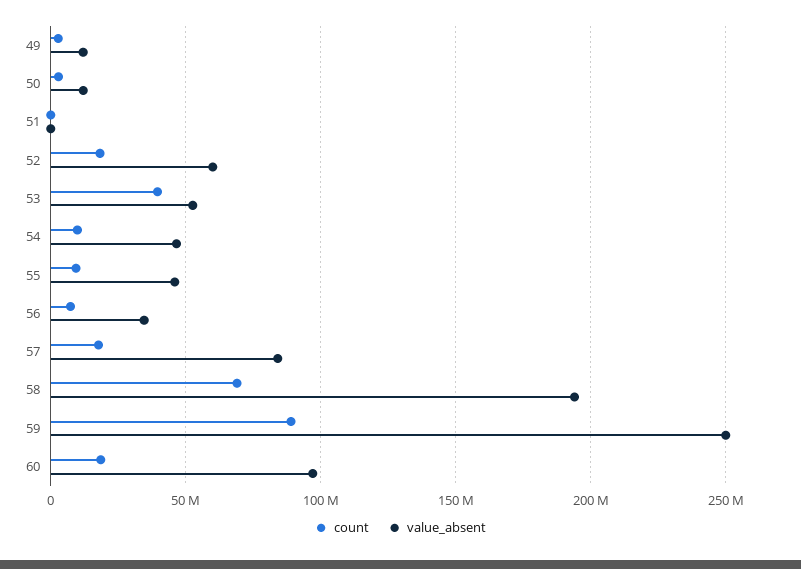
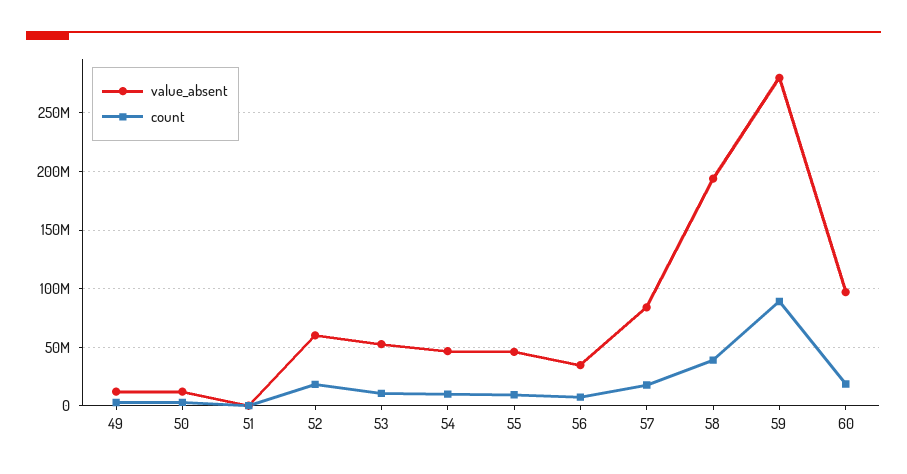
  {
    "count": {
      "49": 5000000,
      "50": 5000000,
      "51": 0,
      "52": 20000000,
-     "53": 40000000,
+     "53": 10000000,
      "54": 10000000,
      "55": 10000000,
      "56": 5000000,
      "57": 20000000,
-     "58": 70000000,
+     "58": 40000000,
      "59": 90000000,
      "60": 20000000
    },
    "value_absent": {
      "49": 10000000,
      "50": 10000000,
      "51": 0,
      "52": 60000000,
      "53": 55000000,
      "54": 45000000,
      "55": 45000000,
      "56": 35000000,
      "57": 85000000,
      "58": 195000000,
-     "59": 250000000,
+     "59": 280000000,
      "60": 95000000
    }
  }

